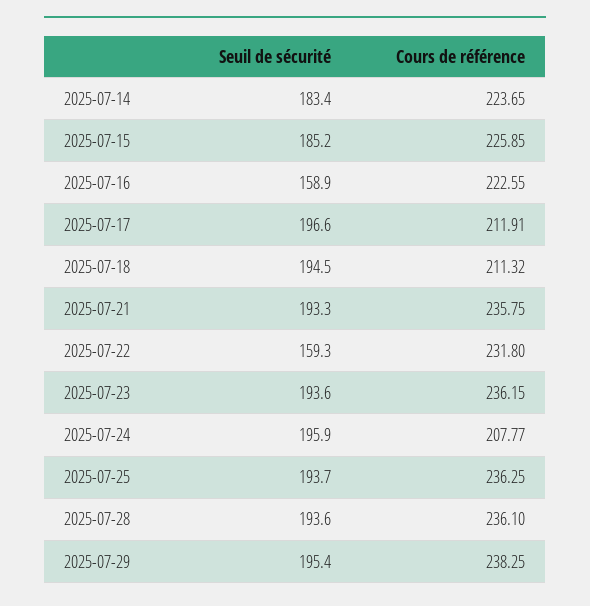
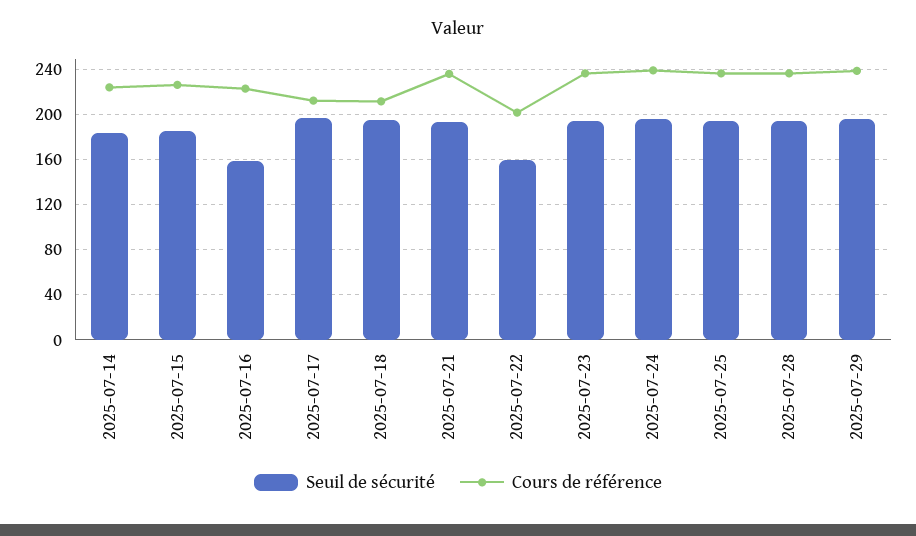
  {
    "Seuil de sécurité": {
      "2025-07-14": 183.4,
      "2025-07-15": 185.2,
      "2025-07-16": 158.9,
      "2025-07-17": 196.6,
      "2025-07-18": 194.5,
      "2025-07-21": 193.3,
      "2025-07-22": 159.3,
      "2025-07-23": 193.6,
      "2025-07-24": 195.9,
      "2025-07-25": 193.7,
      "2025-07-28": 193.6,
      "2025-07-29": 195.4
    },
    "Cours de référence": {
      "2025-07-14": 223.65,
      "2025-07-15": 225.85,
      "2025-07-16": 222.55,
      "2025-07-17": 211.91,
      "2025-07-18": 211.32,
      "2025-07-21": 235.75,
-     "2025-07-22": 231.8,
+     "2025-07-22": 200,
      "2025-07-23": 236.15,
-     "2025-07-24": 207.77,
+     "2025-07-24": 240,
      "2025-07-25": 236.25,
      "2025-07-28": 236.1,
      "2025-07-29": 238.25
    }
  }

